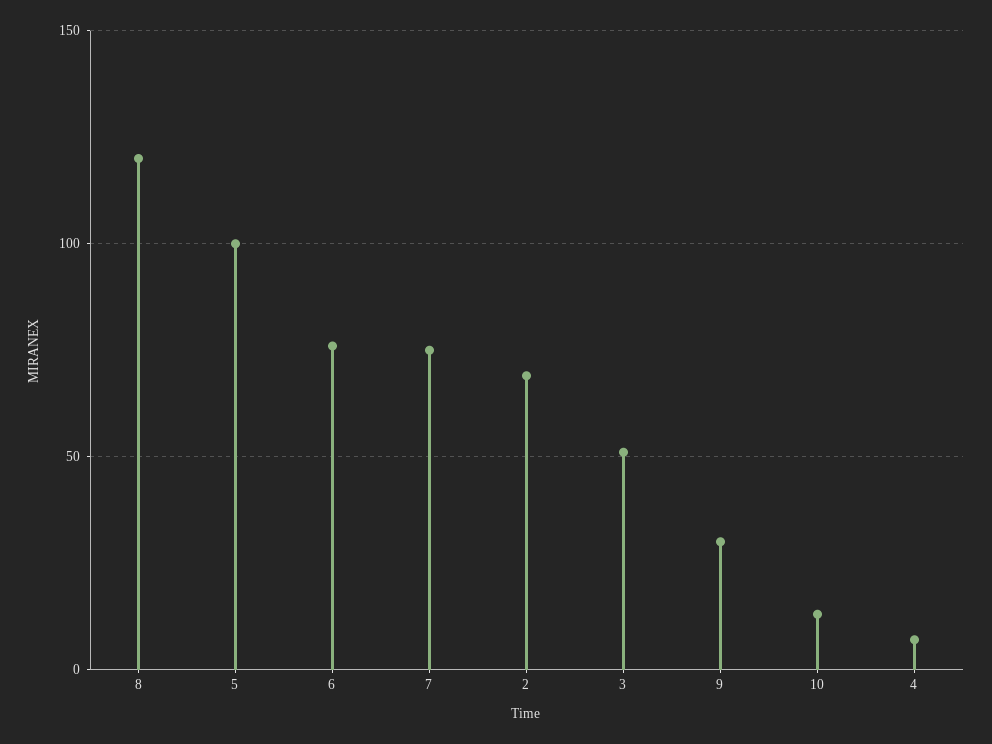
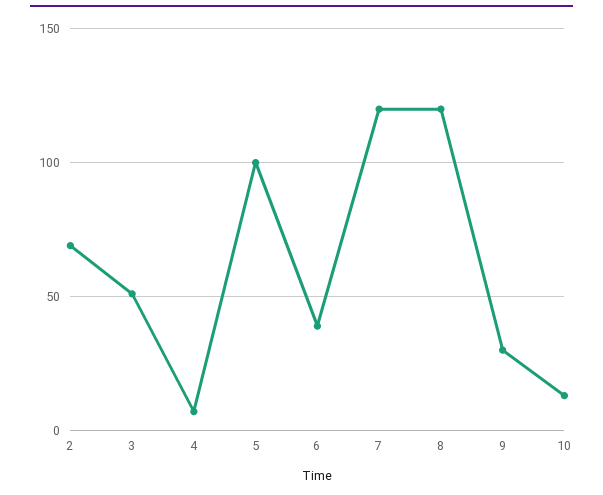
  {
    "8": 120,
    "5": 100,
-   "6": 75,
+   "6": 40,
-   "7": 75,
+   "7": 120,
    "2": 70,
    "3": 50,
    "9": 30,
    "10": 15,
    "4": 5
  }

